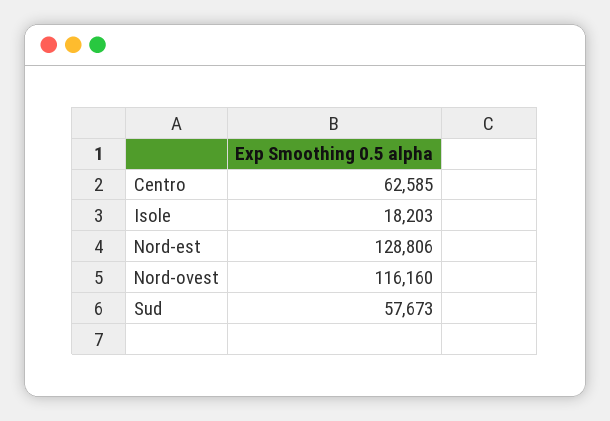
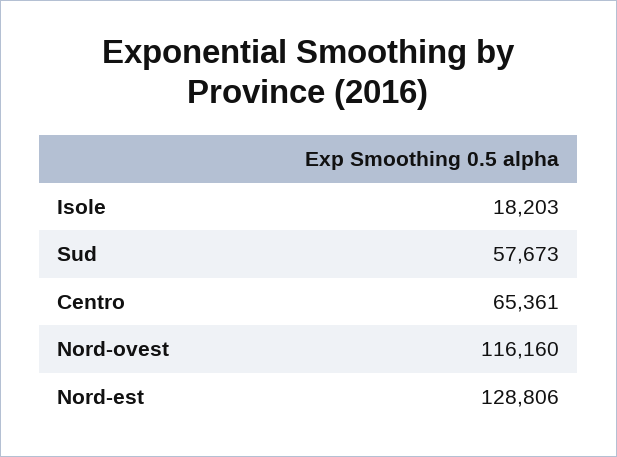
  {
-   "Centro": 62585,
+   "Centro": 65361,
    "Isole": 18203,
    "Nord-est": 128806,
    "Nord-ovest": 116160,
    "Sud": 57673
  }

